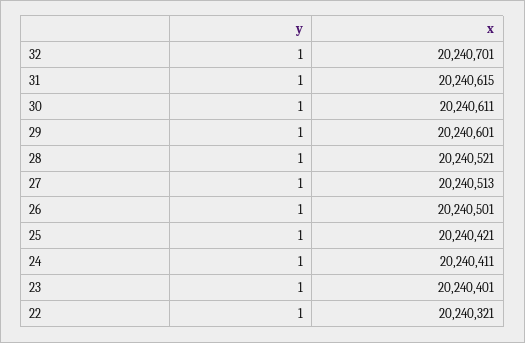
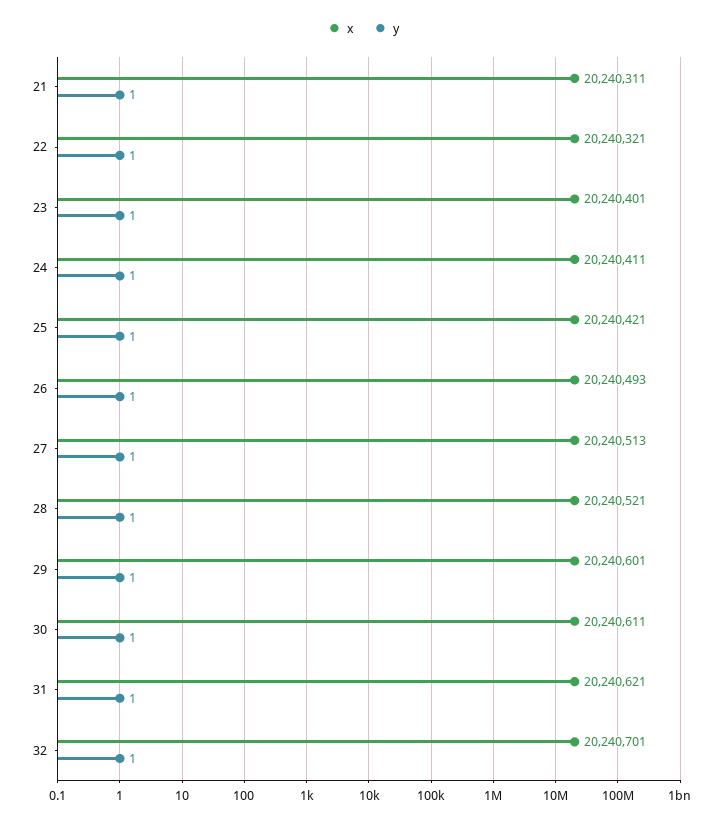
  {
    "y": {
      "32": 1,
      "31": 1,
      "30": 1,
      "29": 1,
      "28": 1,
      "27": 1,
      "26": 1,
      "25": 1,
      "24": 1,
      "23": 1,
-     "22": 1
+     "22": 1,
+     "21": 1
    },
    "x": {
      "32": 20240701,
-     "31": 20240615,
+     "31": 20240621,
      "30": 20240611,
      "29": 20240601,
      "28": 20240521,
      "27": 20240513,
-     "26": 20240501,
+     "26": 20240493,
      "25": 20240421,
      "24": 20240411,
      "23": 20240401,
-     "22": 20240321
+     "22": 20240321,
+     "21": 20240311
    }
  }

